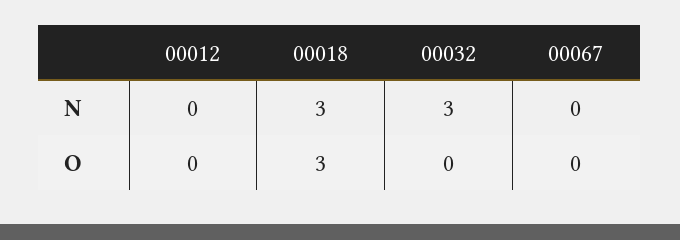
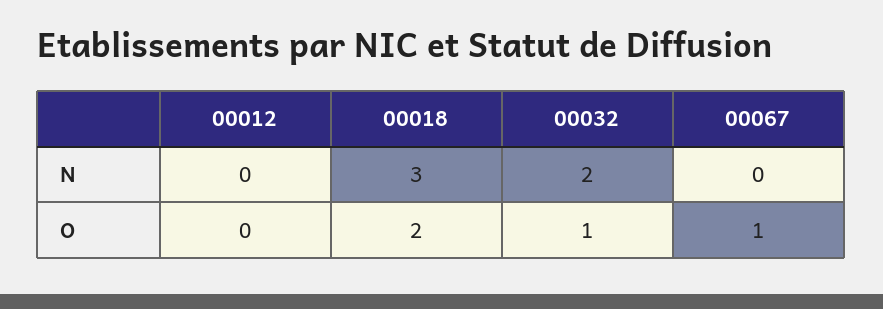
  {
    "00012": {
      "N": 0,
      "O": 0
    },
    "00018": {
      "N": 3,
-     "O": 3
+     "O": 2
    },
    "00032": {
-     "N": 3,
+     "N": 2,
-     "O": 0
+     "O": 1
    },
    "00067": {
      "N": 0,
-     "O": 0
+     "O": 1
    }
  }

